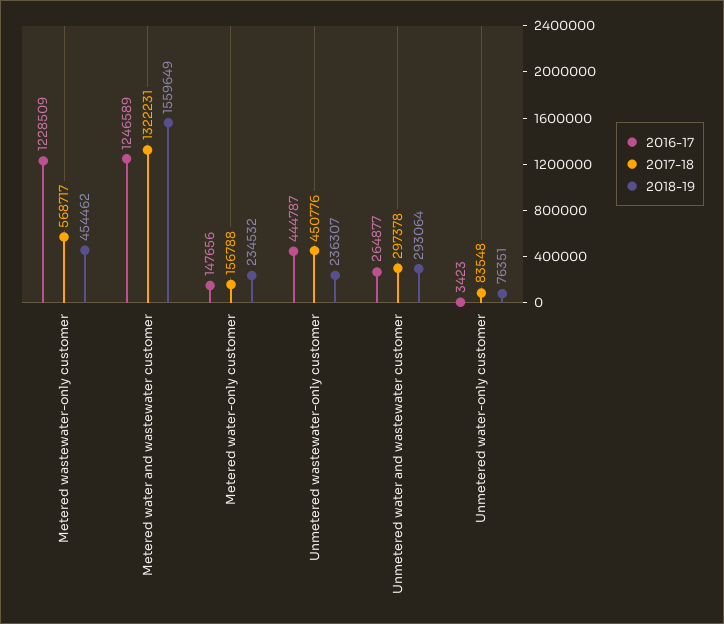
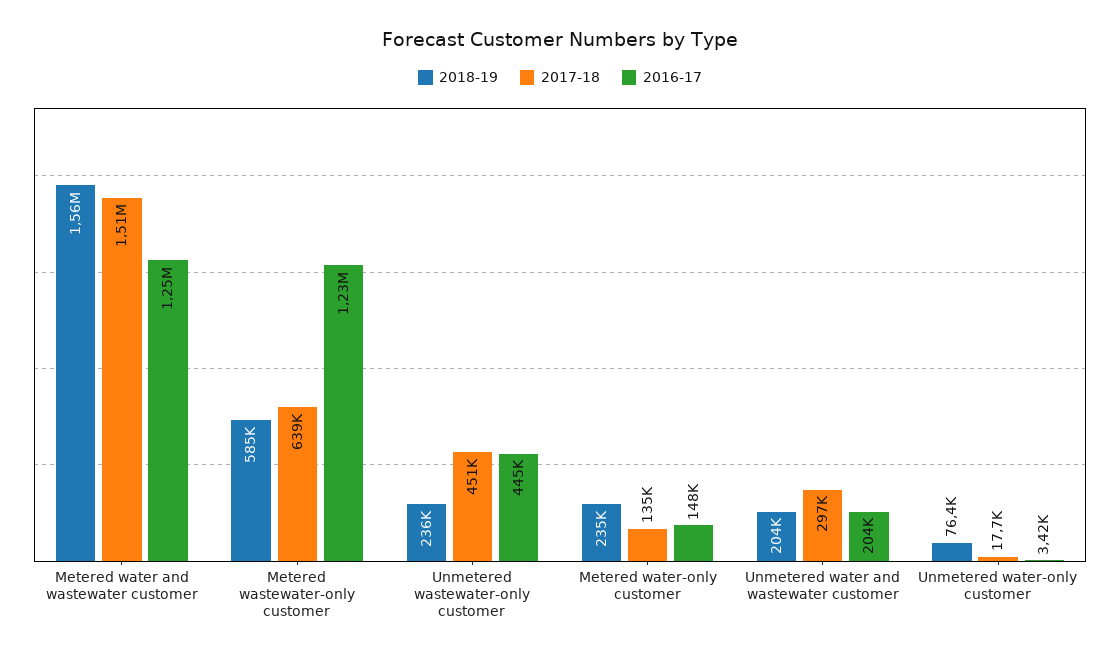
  {
    "2016-17": {
      "Metered wastewater-only customer": 1228509,
      "Metered water and wastewater customer": 1246589,
      "Metered water-only customer": 147656,
      "Unmetered wastewater-only customer": 444787,
-     "Unmetered water and wastewater customer": 264877,
+     "Unmetered water and wastewater customer": 204000,
      "Unmetered water-only customer": 3423
    },
    "2017-18": {
-     "Metered wastewater-only customer": 568717,
+     "Metered wastewater-only customer": 639000,
-     "Metered water and wastewater customer": 1322231,
+     "Metered water and wastewater customer": 1510000,
-     "Metered water-only customer": 156788,
+     "Metered water-only customer": 135000,
      "Unmetered wastewater-only customer": 450776,
      "Unmetered water and wastewater customer": 297378,
-     "Unmetered water-only customer": 83548
+     "Unmetered water-only customer": 17700
    },
    "2018-19": {
-     "Metered wastewater-only customer": 454462,
+     "Metered wastewater-only customer": 585000,
      "Metered water and wastewater customer": 1559649,
      "Metered water-only customer": 234532,
      "Unmetered wastewater-only customer": 236307,
-     "Unmetered water and wastewater customer": 293064,
+     "Unmetered water and wastewater customer": 204000,
      "Unmetered water-only customer": 76351
    }
  }

